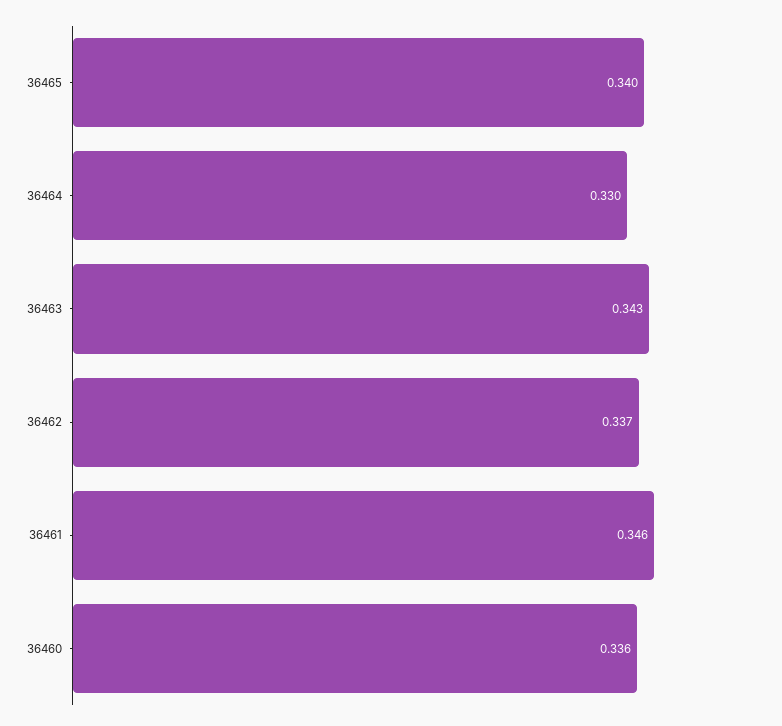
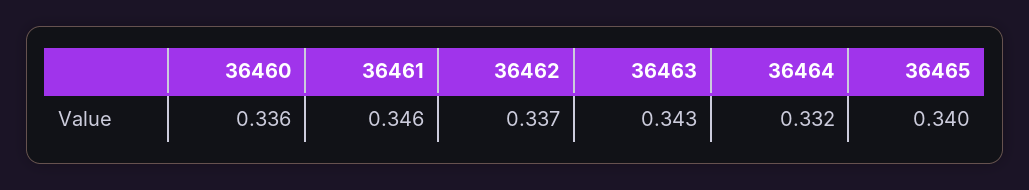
  {
    "36465": 0.34,
-   "36464": 0.33,
+   "36464": 0.332,
    "36463": 0.343,
    "36462": 0.337,
    "36461": 0.346,
    "36460": 0.336
  }

